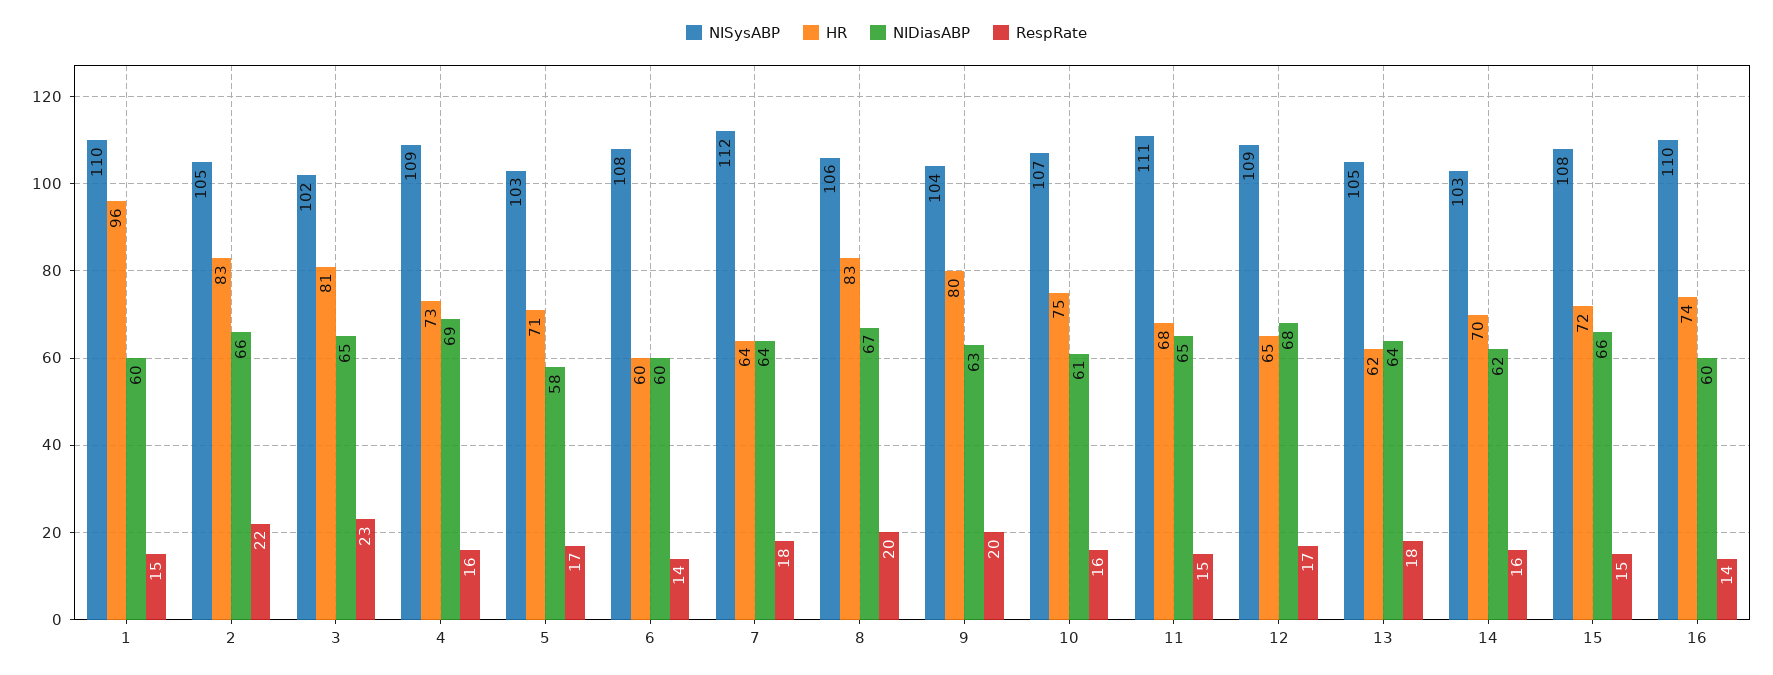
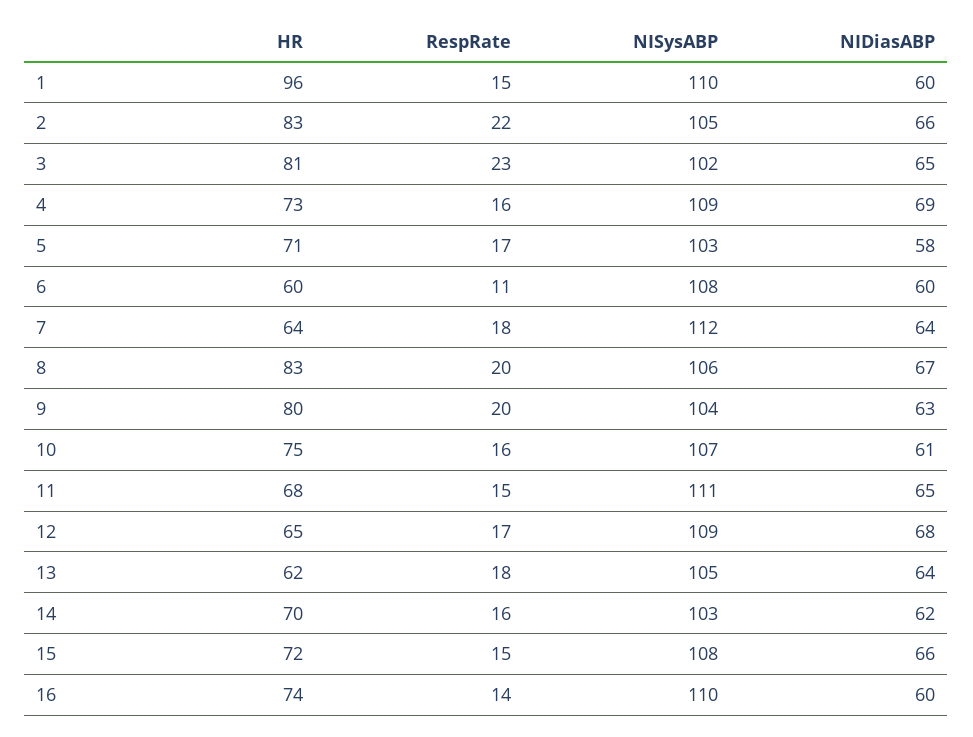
  {
    "NISysABP": {
      "1": 110,
      "2": 105,
      "3": 102,
      "4": 109,
      "5": 103,
      "6": 108,
      "7": 112,
      "8": 106,
      "9": 104,
      "10": 107,
      "11": 111,
      "12": 109,
      "13": 105,
      "14": 103,
      "15": 108,
      "16": 110
    },
    "HR": {
      "1": 96,
      "2": 83,
      "3": 81,
      "4": 73,
      "5": 71,
      "6": 60,
      "7": 64,
      "8": 83,
      "9": 80,
      "10": 75,
      "11": 68,
      "12": 65,
      "13": 62,
      "14": 70,
      "15": 72,
      "16": 74
    },
    "NIDiasABP": {
      "1": 60,
      "2": 66,
      "3": 65,
      "4": 69,
      "5": 58,
      "6": 60,
      "7": 64,
      "8": 67,
      "9": 63,
      "10": 61,
      "11": 65,
      "12": 68,
      "13": 64,
      "14": 62,
      "15": 66,
      "16": 60
    },
    "RespRate": {
      "1": 15,
      "2": 22,
      "3": 23,
      "4": 16,
      "5": 17,
-     "6": 14,
+     "6": 11,
      "7": 18,
      "8": 20,
      "9": 20,
      "10": 16,
      "11": 15,
      "12": 17,
      "13": 18,
      "14": 16,
      "15": 15,
      "16": 14
    }
  }

